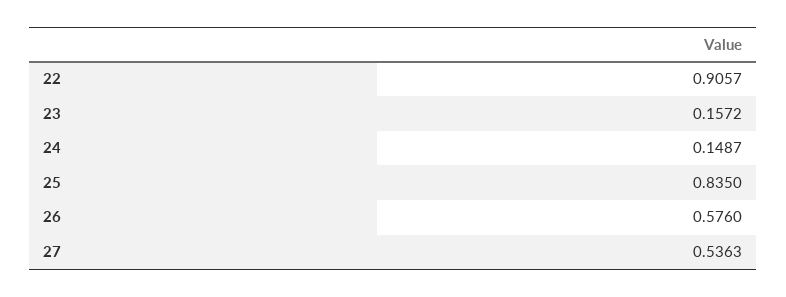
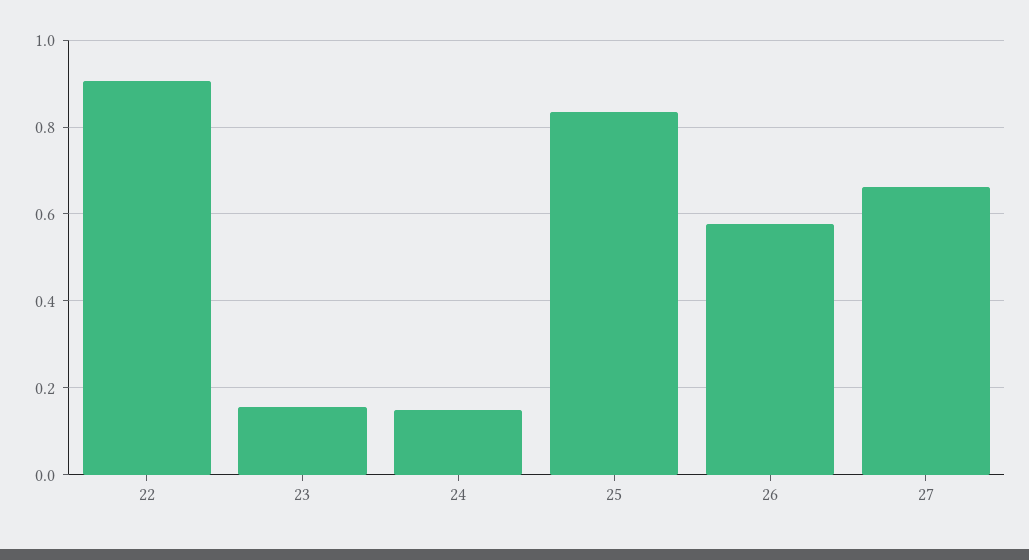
  {
    "22": 0.9057,
    "23": 0.1572,
    "24": 0.1487,
    "25": 0.835,
    "26": 0.576,
-   "27": 0.5363
+   "27": 0.66
  }

